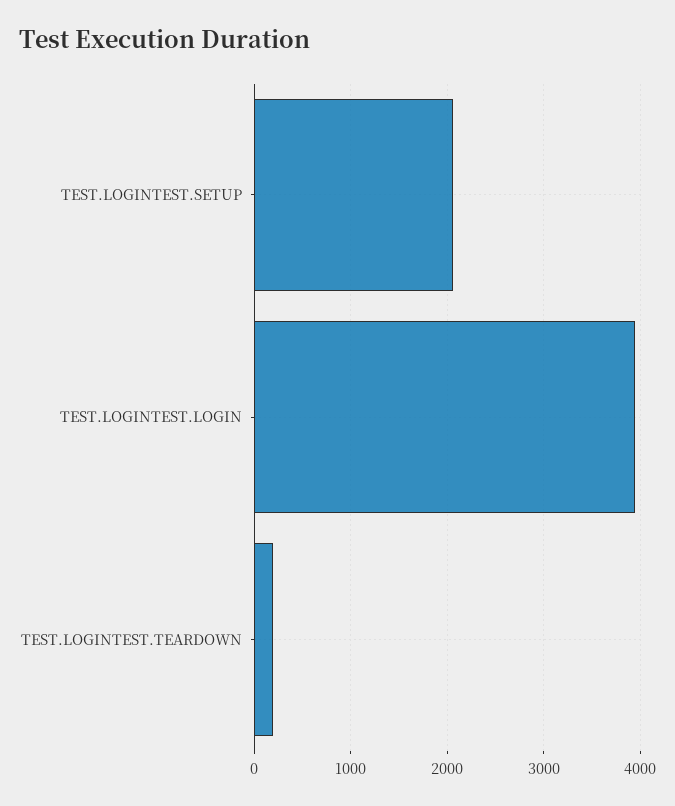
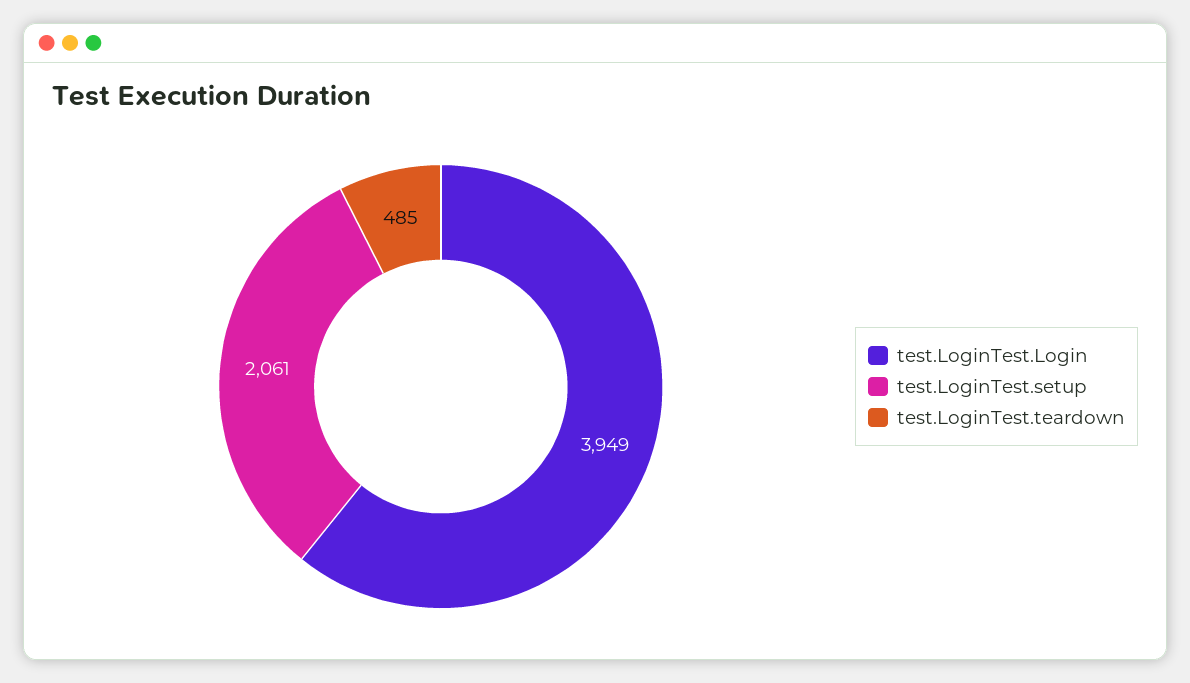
  {
    "TEST.LOGINTEST.SETUP": 2061,
    "TEST.LOGINTEST.LOGIN": 3949,
-   "TEST.LOGINTEST.TEARDOWN": 200
+   "TEST.LOGINTEST.TEARDOWN": 485
  }

